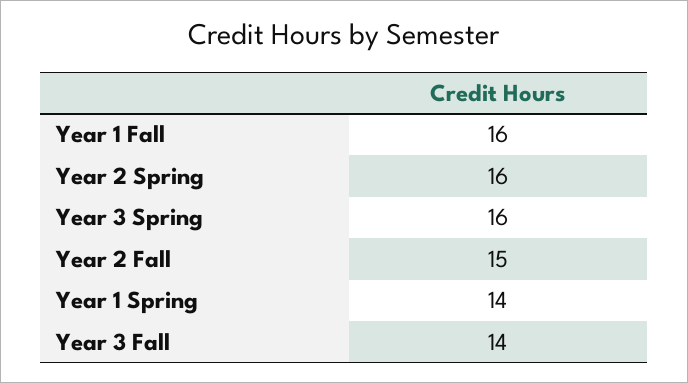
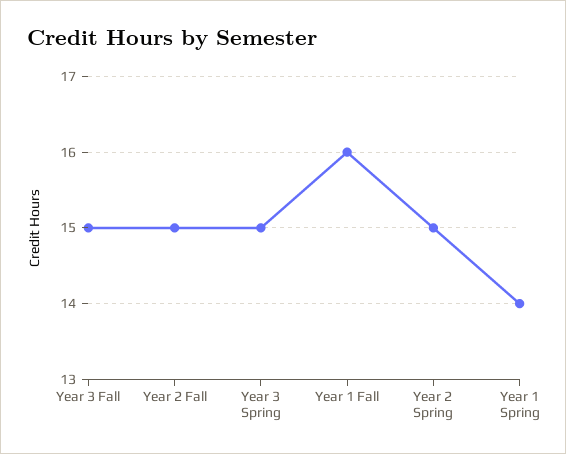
  {
    "Year 1 Fall": 16,
-   "Year 2 Spring": 16,
+   "Year 2 Spring": 15,
-   "Year 3 Spring": 16,
+   "Year 3 Spring": 15,
    "Year 2 Fall": 15,
    "Year 1 Spring": 14,
-   "Year 3 Fall": 14
+   "Year 3 Fall": 15
  }

